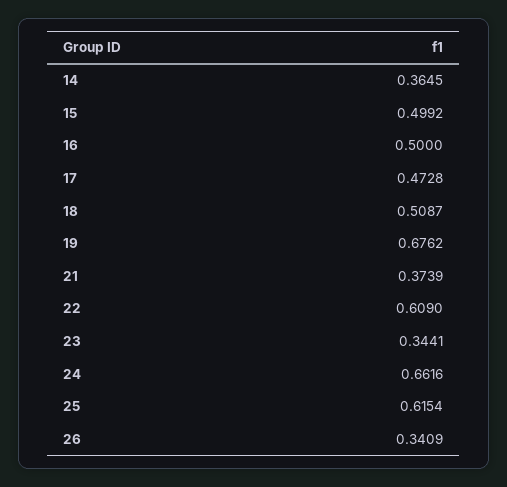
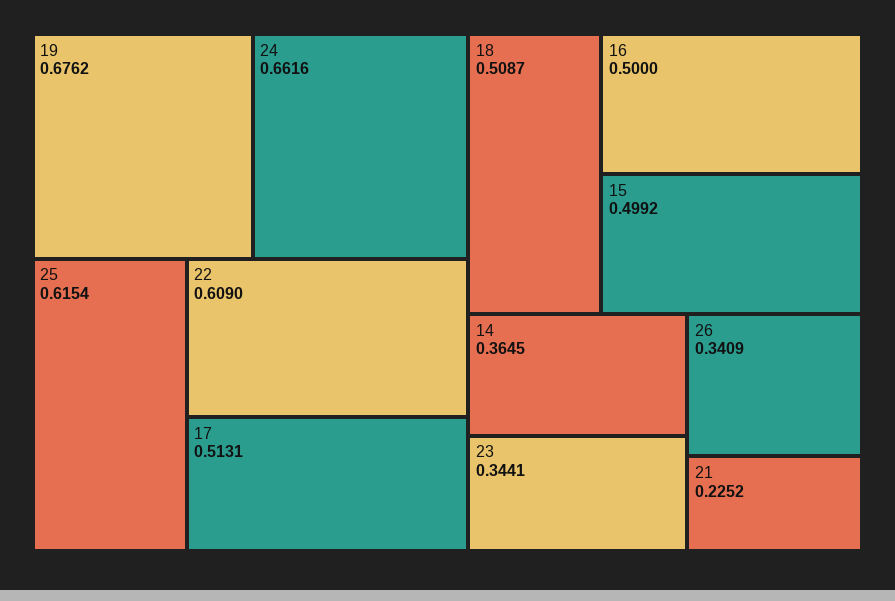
  {
    "14": 0.3645,
    "15": 0.4992,
    "16": 0.5,
-   "17": 0.4728,
+   "17": 0.5131,
    "18": 0.5087,
    "19": 0.6762,
-   "21": 0.3739,
+   "21": 0.2252,
    "22": 0.609,
    "23": 0.3441,
    "24": 0.6616,
    "25": 0.6154,
    "26": 0.3409
  }

